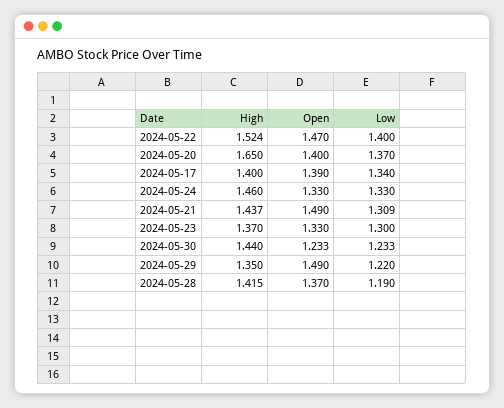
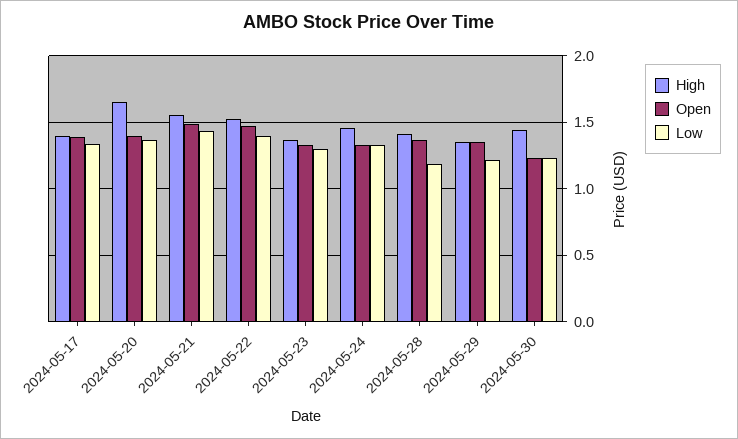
  {
    "High": {
      "2024-05-22": 1.524,
      "2024-05-20": 1.65,
      "2024-05-17": 1.4,
      "2024-05-24": 1.46,
-     "2024-05-21": 1.437,
+     "2024-05-21": 1.55,
      "2024-05-23": 1.37,
      "2024-05-30": 1.44,
      "2024-05-29": 1.35,
      "2024-05-28": 1.415
    },
    "Open": {
      "2024-05-22": 1.47,
      "2024-05-20": 1.4,
      "2024-05-17": 1.39,
      "2024-05-24": 1.33,
      "2024-05-21": 1.49,
      "2024-05-23": 1.33,
      "2024-05-30": 1.233,
-     "2024-05-29": 1.49,
+     "2024-05-29": 1.35,
      "2024-05-28": 1.37
    },
    "Low": {
      "2024-05-22": 1.4,
      "2024-05-20": 1.37,
      "2024-05-17": 1.34,
      "2024-05-24": 1.33,
-     "2024-05-21": 1.309,
+     "2024-05-21": 1.45,
      "2024-05-23": 1.3,
      "2024-05-30": 1.233,
      "2024-05-29": 1.22,
      "2024-05-28": 1.19
    }
  }

